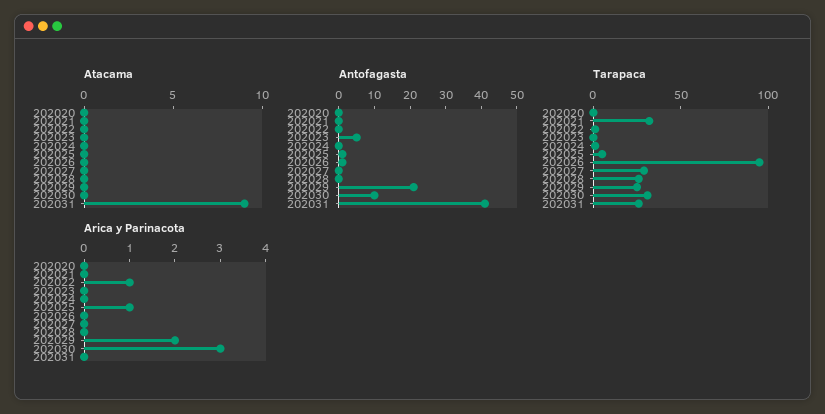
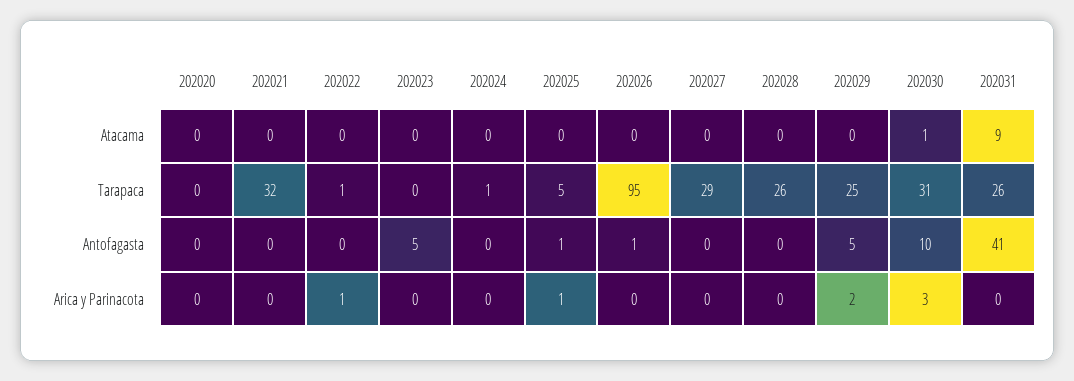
  {
    "Atacama": {
      "202020": 0,
      "202021": 0,
      "202022": 0,
      "202023": 0,
      "202024": 0,
      "202025": 0,
      "202026": 0,
      "202027": 0,
      "202028": 0,
      "202029": 0,
-     "202030": 0,
+     "202030": 1,
      "202031": 9
    },
    "Antofagasta": {
      "202020": 0,
      "202021": 0,
      "202022": 0,
      "202023": 5,
      "202024": 0,
      "202025": 1,
      "202026": 1,
      "202027": 0,
      "202028": 0,
-     "202029": 20,
+     "202029": 5,
      "202030": 10,
      "202031": 41
    },
    "Tarapaca": {
      "202020": 0,
      "202021": 32,
      "202022": 1,
      "202023": 0,
      "202024": 1,
      "202025": 5,
      "202026": 95,
      "202027": 29,
      "202028": 26,
      "202029": 25,
      "202030": 31,
      "202031": 26
    },
    "Arica y Parinacota": {
      "202020": 0,
      "202021": 0,
      "202022": 1,
      "202023": 0,
      "202024": 0,
      "202025": 1,
      "202026": 0,
      "202027": 0,
      "202028": 0,
      "202029": 2,
      "202030": 3,
      "202031": 0
    }
  }

